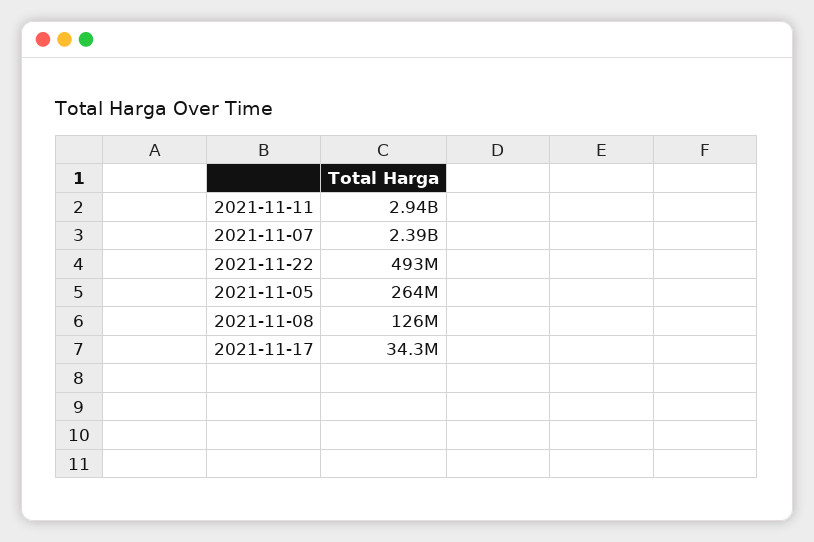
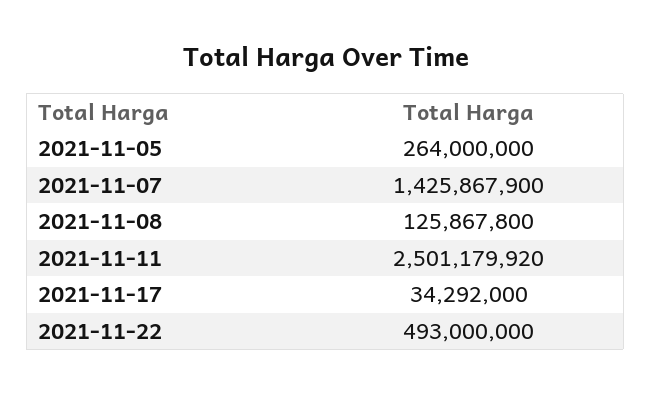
  {
-   "2021-11-11": 2940000000,
+   "2021-11-11": 2501179920,
-   "2021-11-07": 2390000000,
+   "2021-11-07": 1425867900,
    "2021-11-22": 493000000,
    "2021-11-05": 264000000,
    "2021-11-08": 125867800,
    "2021-11-17": 34292000
  }

